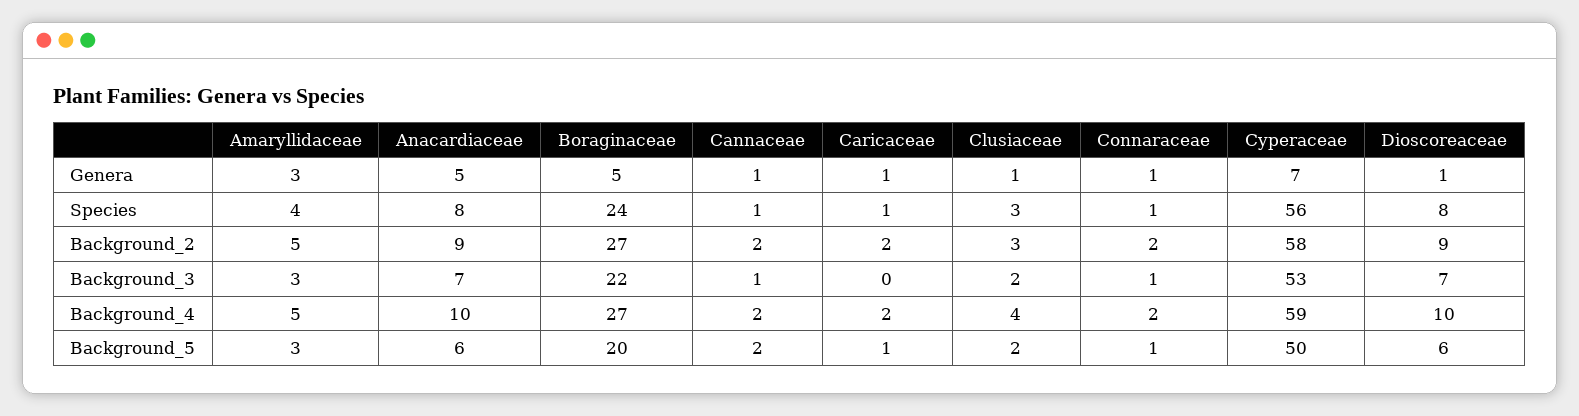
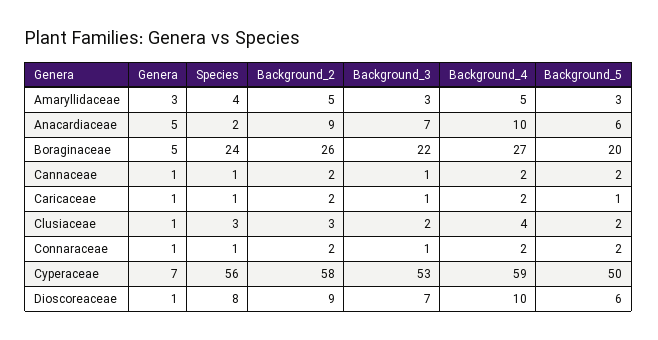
  {
    "Amaryllidaceae": {
      "Genera": 3,
      "Species": 4,
      "Background_2": 5,
      "Background_3": 3,
      "Background_4": 5,
      "Background_5": 3
    },
    "Anacardiaceae": {
      "Genera": 5,
-     "Species": 8,
+     "Species": 2,
      "Background_2": 9,
      "Background_3": 7,
      "Background_4": 10,
      "Background_5": 6
    },
    "Boraginaceae": {
      "Genera": 5,
      "Species": 24,
-     "Background_2": 27,
+     "Background_2": 26,
      "Background_3": 22,
      "Background_4": 27,
      "Background_5": 20
    },
    "Cannaceae": {
      "Genera": 1,
      "Species": 1,
      "Background_2": 2,
      "Background_3": 1,
      "Background_4": 2,
      "Background_5": 2
    },
    "Caricaceae": {
      "Genera": 1,
      "Species": 1,
      "Background_2": 2,
-     "Background_3": 0,
+     "Background_3": 1,
      "Background_4": 2,
      "Background_5": 1
    },
    "Clusiaceae": {
      "Genera": 1,
      "Species": 3,
      "Background_2": 3,
      "Background_3": 2,
      "Background_4": 4,
      "Background_5": 2
    },
    "Connaraceae": {
      "Genera": 1,
      "Species": 1,
      "Background_2": 2,
      "Background_3": 1,
      "Background_4": 2,
-     "Background_5": 1
+     "Background_5": 2
    },
    "Cyperaceae": {
      "Genera": 7,
      "Species": 56,
      "Background_2": 58,
      "Background_3": 53,
      "Background_4": 59,
      "Background_5": 50
    },
    "Dioscoreaceae": {
      "Genera": 1,
      "Species": 8,
      "Background_2": 9,
      "Background_3": 7,
      "Background_4": 10,
      "Background_5": 6
    }
  }

